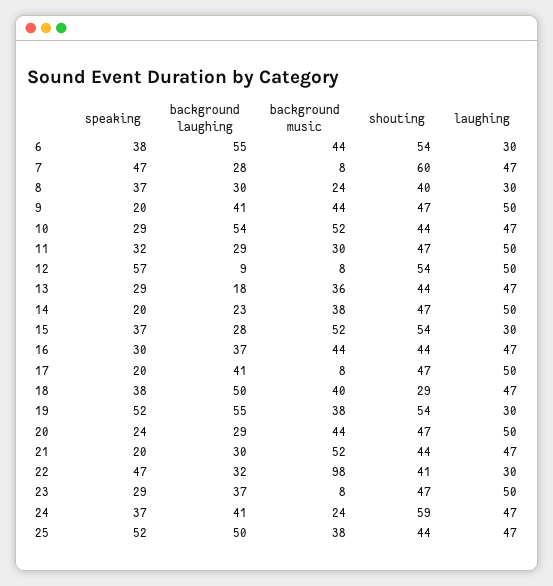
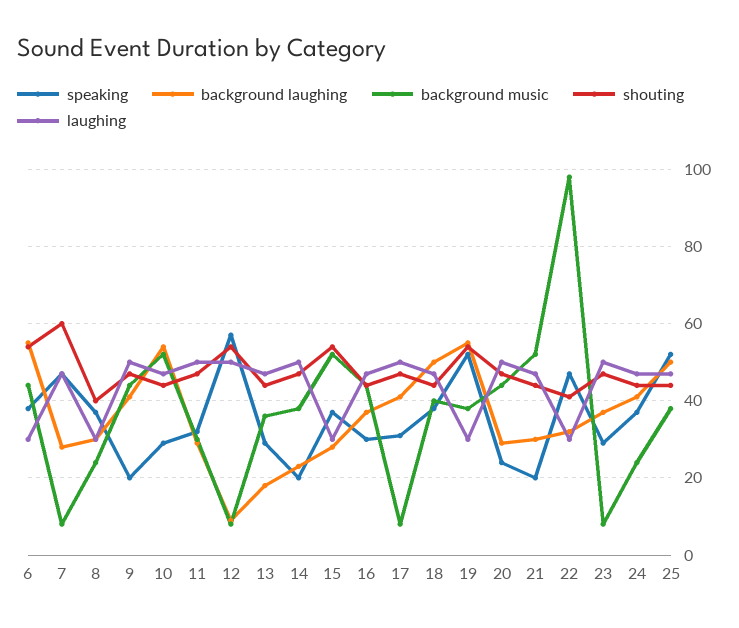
  {
    "speaking": {
      "6": 38,
      "7": 47,
      "8": 37,
      "9": 20,
      "10": 29,
      "11": 32,
      "12": 57,
      "13": 29,
      "14": 20,
      "15": 37,
      "16": 30,
-     "17": 20,
+     "17": 30,
      "18": 38,
      "19": 52,
      "20": 24,
      "21": 20,
      "22": 47,
      "23": 29,
      "24": 37,
      "25": 52
    },
    "background laughing": {
      "6": 55,
      "7": 28,
      "8": 30,
      "9": 41,
      "10": 54,
      "11": 29,
      "12": 9,
      "13": 18,
      "14": 23,
      "15": 28,
      "16": 37,
      "17": 41,
      "18": 50,
      "19": 55,
      "20": 29,
      "21": 30,
      "22": 32,
      "23": 37,
      "24": 41,
      "25": 50
    },
    "background music": {
      "6": 44,
      "7": 8,
      "8": 24,
      "9": 44,
      "10": 52,
      "11": 30,
      "12": 8,
      "13": 36,
      "14": 38,
      "15": 52,
      "16": 44,
      "17": 8,
      "18": 40,
      "19": 38,
      "20": 44,
      "21": 52,
      "22": 98,
      "23": 8,
      "24": 24,
      "25": 38
    },
    "shouting": {
      "6": 54,
      "7": 60,
      "8": 40,
      "9": 47,
      "10": 44,
      "11": 47,
      "12": 54,
      "13": 44,
      "14": 47,
      "15": 54,
      "16": 44,
      "17": 47,
-     "18": 29,
+     "18": 45,
      "19": 54,
      "20": 47,
      "21": 44,
      "22": 41,
      "23": 47,
-     "24": 59,
+     "24": 45,
      "25": 44
    },
    "laughing": {
      "6": 30,
      "7": 47,
      "8": 30,
      "9": 50,
      "10": 47,
      "11": 50,
      "12": 50,
      "13": 47,
      "14": 50,
      "15": 30,
      "16": 47,
      "17": 50,
      "18": 47,
      "19": 30,
      "20": 50,
      "21": 47,
      "22": 30,
      "23": 50,
      "24": 47,
      "25": 47
    }
  }

